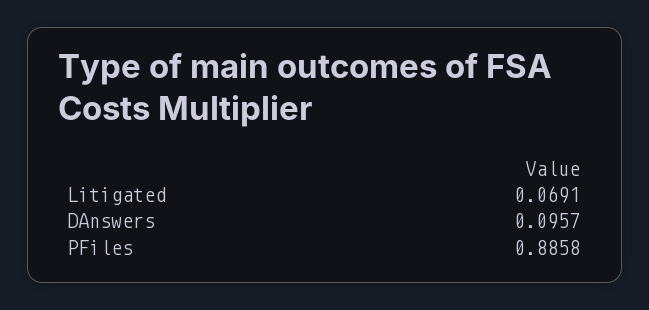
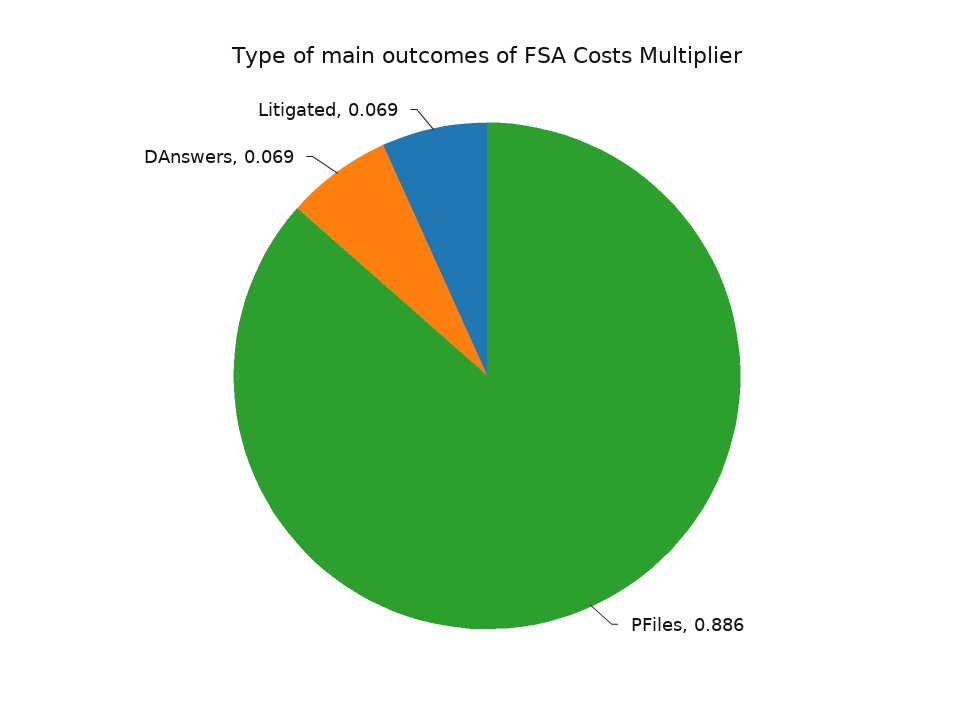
  {
    "Litigated": 0.0691,
-   "DAnswers": 0.0957,
+   "DAnswers": 0.069,
    "PFiles": 0.8858
  }

